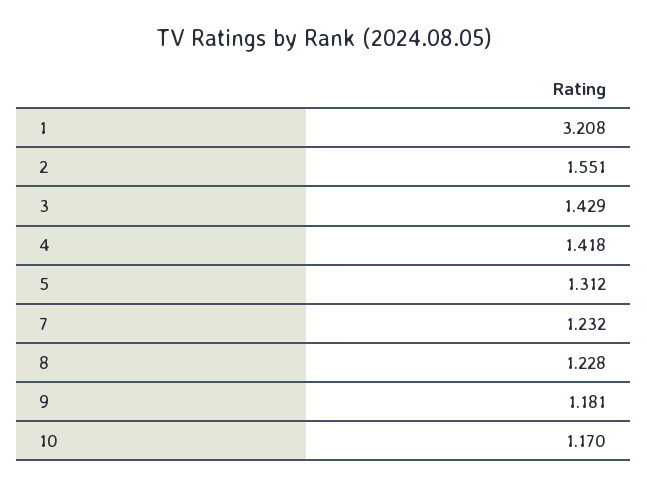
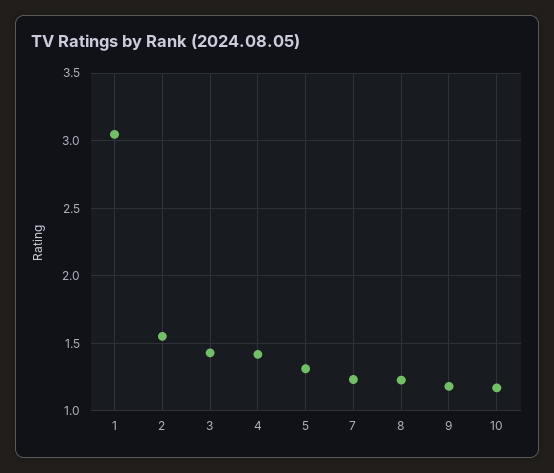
  {
-   "1": 3.208,
+   "1": 3.05,
    "2": 1.551,
    "3": 1.429,
    "4": 1.418,
    "5": 1.312,
    "7": 1.232,
    "8": 1.228,
    "9": 1.181,
    "10": 1.17
  }

